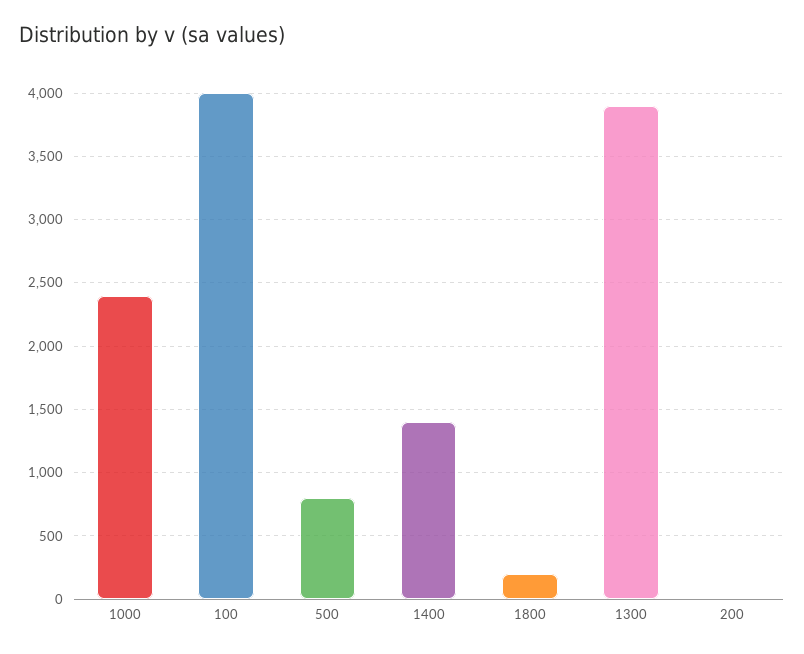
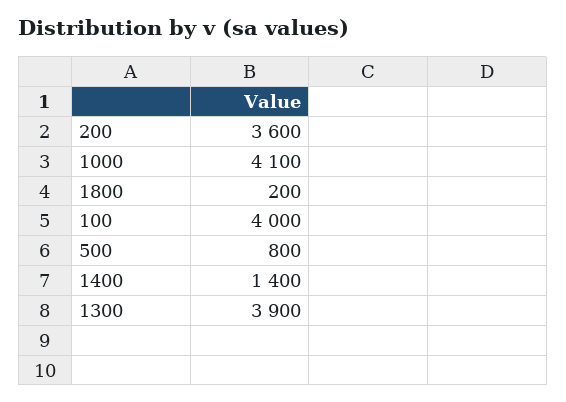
  {
-   "1000": 2400,
+   "1000": 4100,
    "100": 4000,
    "500": 800,
    "1400": 1400,
    "1800": 200,
    "1300": 3900,
-   "200": 0
+   "200": 3600
  }

